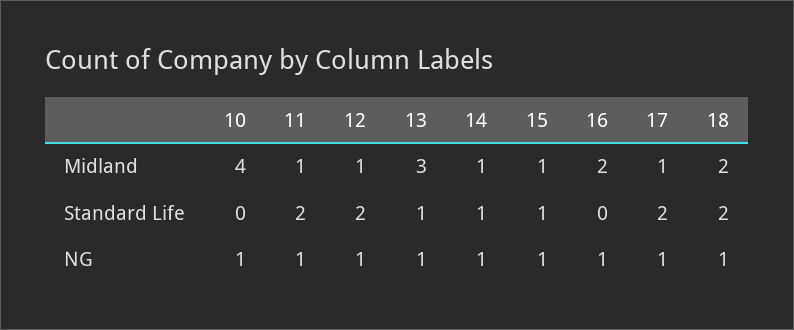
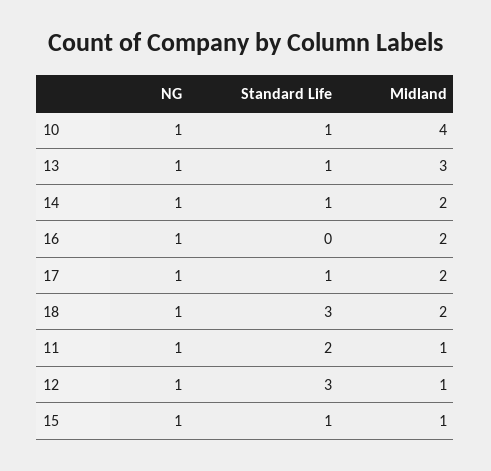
  {
    "10": {
      "Midland": 4,
-     "Standard Life": 0,
+     "Standard Life": 1,
      "NG": 1
    },
    "11": {
      "Midland": 1,
      "Standard Life": 2,
      "NG": 1
    },
    "12": {
      "Midland": 1,
-     "Standard Life": 2,
+     "Standard Life": 3,
      "NG": 1
    },
    "13": {
      "Midland": 3,
      "Standard Life": 1,
      "NG": 1
    },
    "14": {
-     "Midland": 1,
+     "Midland": 2,
      "Standard Life": 1,
      "NG": 1
    },
    "15": {
      "Midland": 1,
      "Standard Life": 1,
      "NG": 1
    },
    "16": {
      "Midland": 2,
      "Standard Life": 0,
      "NG": 1
    },
    "17": {
-     "Midland": 1,
+     "Midland": 2,
-     "Standard Life": 2,
+     "Standard Life": 1,
      "NG": 1
    },
    "18": {
      "Midland": 2,
-     "Standard Life": 2,
+     "Standard Life": 3,
      "NG": 1
    }
  }

